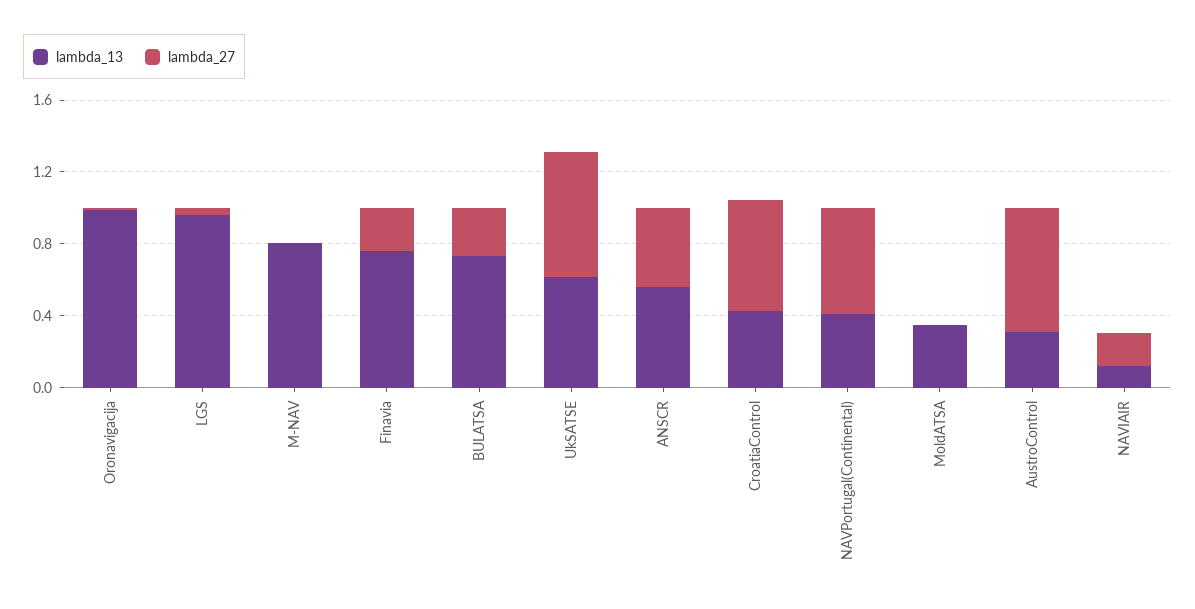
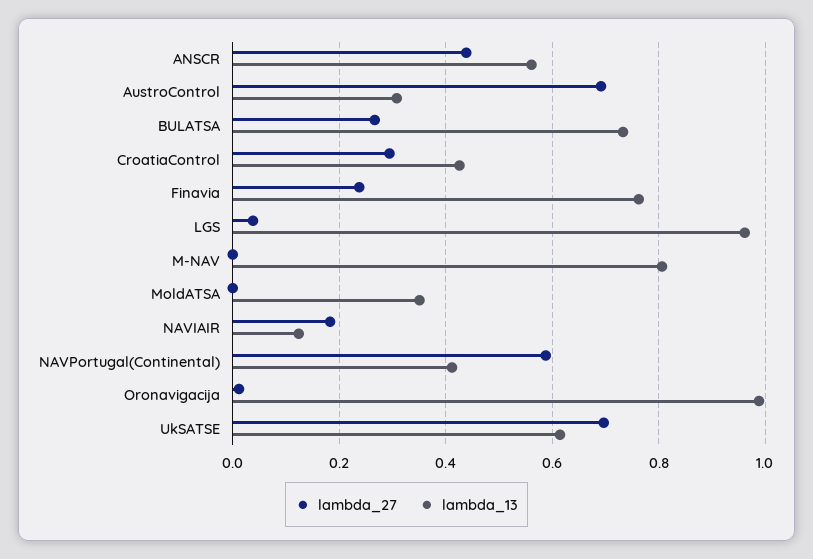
  {
    "lambda_13": {
      "Oronavigacija": 0.98,
      "LGS": 0.96,
      "M-NAV": 0.8,
      "Finavia": 0.76,
      "BULATSA": 0.74,
      "UkSATSE": 0.62,
      "ANSCR": 0.56,
      "CroatiaControl": 0.42,
      "NAVPortugal(Continental)": 0.42,
      "MoldATSA": 0.36,
      "AustroControl": 0.3,
      "NAVIAIR": 0.12
    },
    "lambda_27": {
      "Oronavigacija": 0.02,
      "LGS": 0.04,
      "M-NAV": 0,
      "Finavia": 0.24,
      "BULATSA": 0.26,
      "UkSATSE": 0.7,
      "ANSCR": 0.44,
-     "CroatiaControl": 0.6,
+     "CroatiaControl": 0.3,
      "NAVPortugal(Continental)": 0.58,
      "MoldATSA": 0,
      "AustroControl": 0.7,
      "NAVIAIR": 0.18
    }
  }

